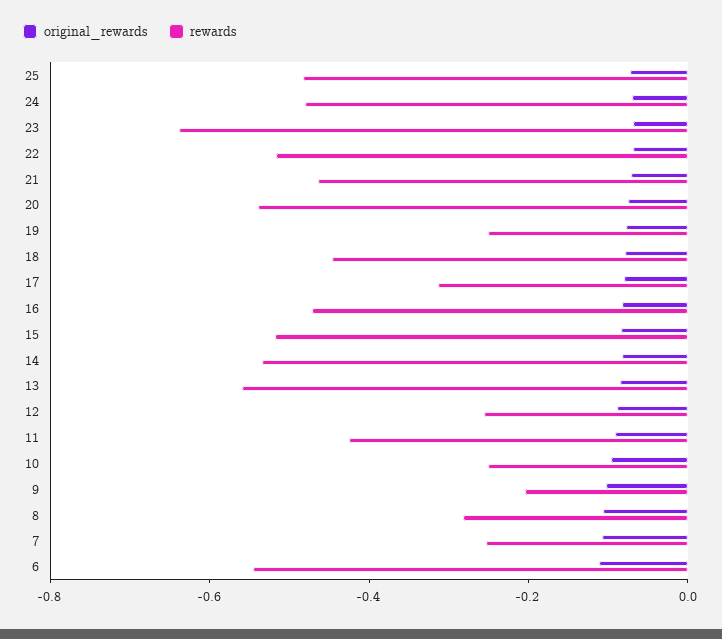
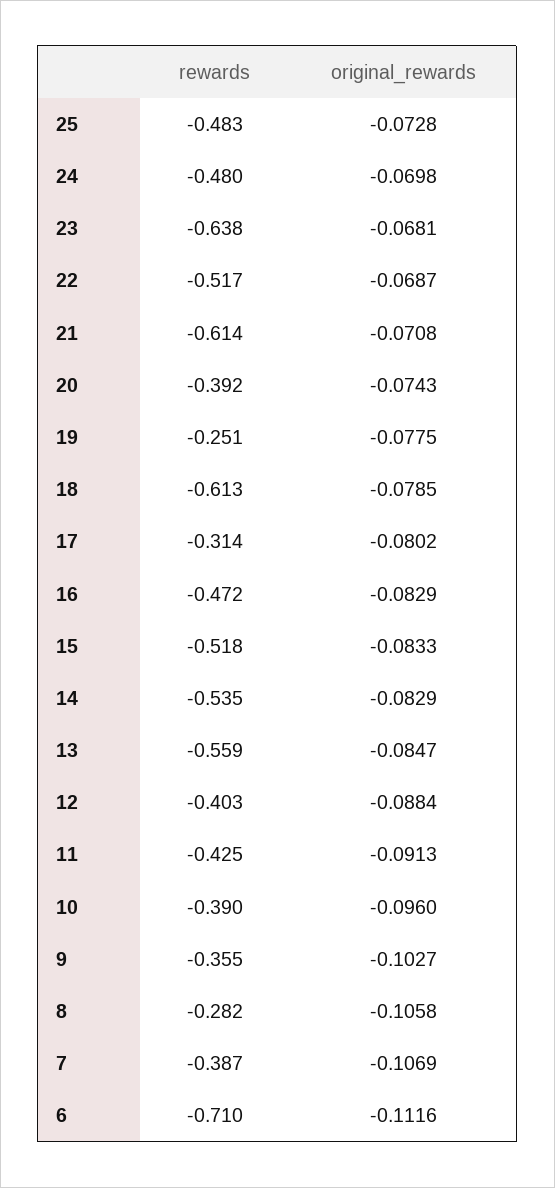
  {
    "original_rewards": {
      "25": -0.0728,
      "24": -0.0698,
      "23": -0.0681,
      "22": -0.0687,
      "21": -0.0708,
      "20": -0.0743,
      "19": -0.0775,
      "18": -0.0785,
      "17": -0.0802,
      "16": -0.0829,
      "15": -0.0833,
      "14": -0.0829,
      "13": -0.0847,
      "12": -0.0884,
      "11": -0.0913,
      "10": -0.096,
      "9": -0.1027,
      "8": -0.1058,
      "7": -0.1069,
      "6": -0.1116
    },
    "rewards": {
      "25": -0.483,
      "24": -0.48,
      "23": -0.638,
      "22": -0.517,
-     "21": -0.45,
+     "21": -0.614,
-     "20": -0.55,
+     "20": -0.392,
      "19": -0.251,
-     "18": -0.45,
+     "18": -0.613,
      "17": -0.314,
      "16": -0.472,
      "15": -0.518,
      "14": -0.535,
      "13": -0.559,
-     "12": -0.25,
+     "12": -0.403,
      "11": -0.425,
-     "10": -0.25,
+     "10": -0.39,
-     "9": -0.2,
+     "9": -0.355,
      "8": -0.282,
-     "7": -0.25,
+     "7": -0.387,
-     "6": -0.55
+     "6": -0.71
    }
  }

